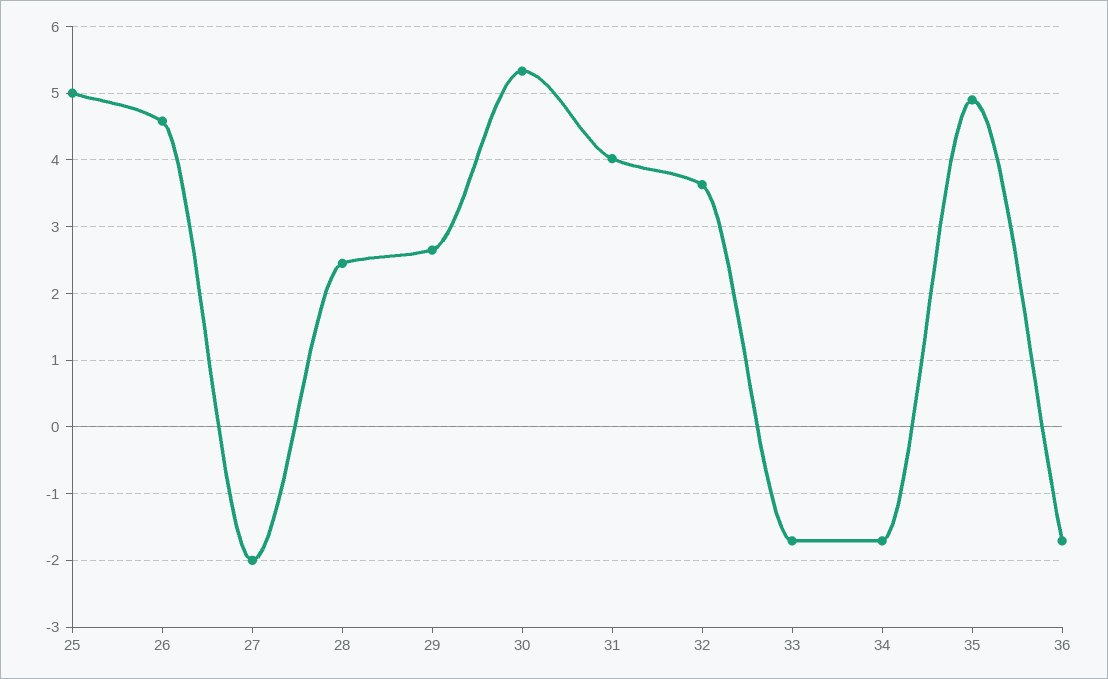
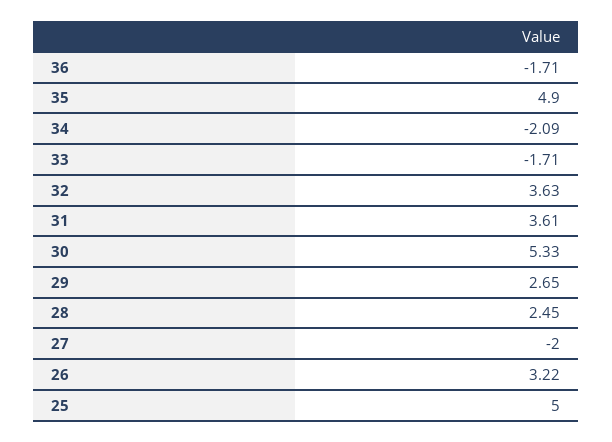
  {
    "25": 5,
-   "26": 4.6,
+   "26": 3.22,
    "27": -2,
    "28": 2.45,
    "29": 2.65,
    "30": 5.33,
-   "31": 4,
+   "31": 3.61,
    "32": 3.63,
    "33": -1.71,
-   "34": -1.7,
+   "34": -2.09,
    "35": 4.9,
    "36": -1.71
  }

